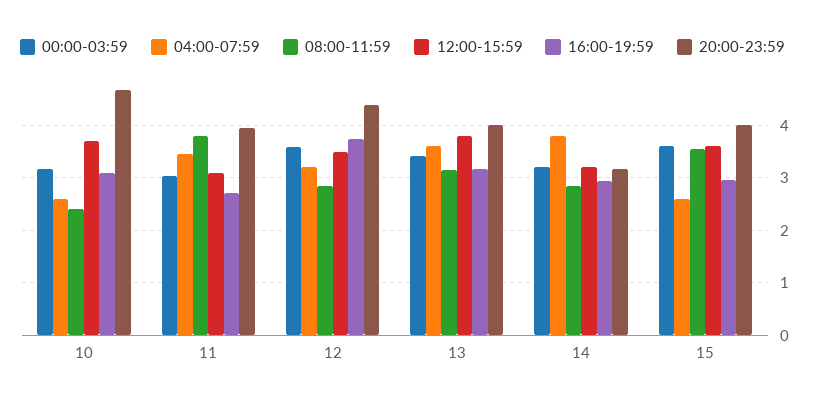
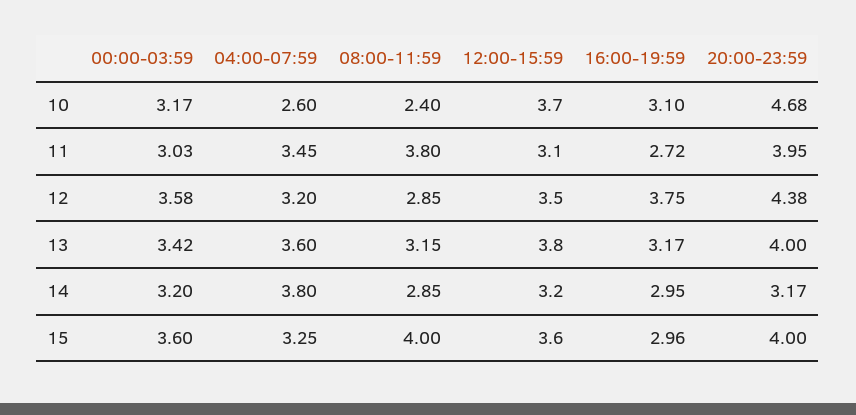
  {
    "00:00-03:59": {
      "10": 3.17,
      "11": 3.03,
      "12": 3.58,
      "13": 3.42,
      "14": 3.2,
      "15": 3.6
    },
    "04:00-07:59": {
      "10": 2.6,
      "11": 3.45,
      "12": 3.2,
      "13": 3.6,
      "14": 3.8,
-     "15": 2.6
+     "15": 3.25
    },
    "08:00-11:59": {
      "10": 2.4,
      "11": 3.8,
      "12": 2.85,
      "13": 3.15,
      "14": 2.85,
-     "15": 3.6
+     "15": 4
    },
    "12:00-15:59": {
      "10": 3.7,
      "11": 3.1,
      "12": 3.5,
      "13": 3.8,
      "14": 3.2,
      "15": 3.6
    },
    "16:00-19:59": {
      "10": 3.1,
      "11": 2.72,
      "12": 3.75,
      "13": 3.17,
      "14": 2.95,
      "15": 2.96
    },
    "20:00-23:59": {
      "10": 4.68,
      "11": 3.95,
      "12": 4.38,
      "13": 4,
      "14": 3.17,
      "15": 4
    }
  }

